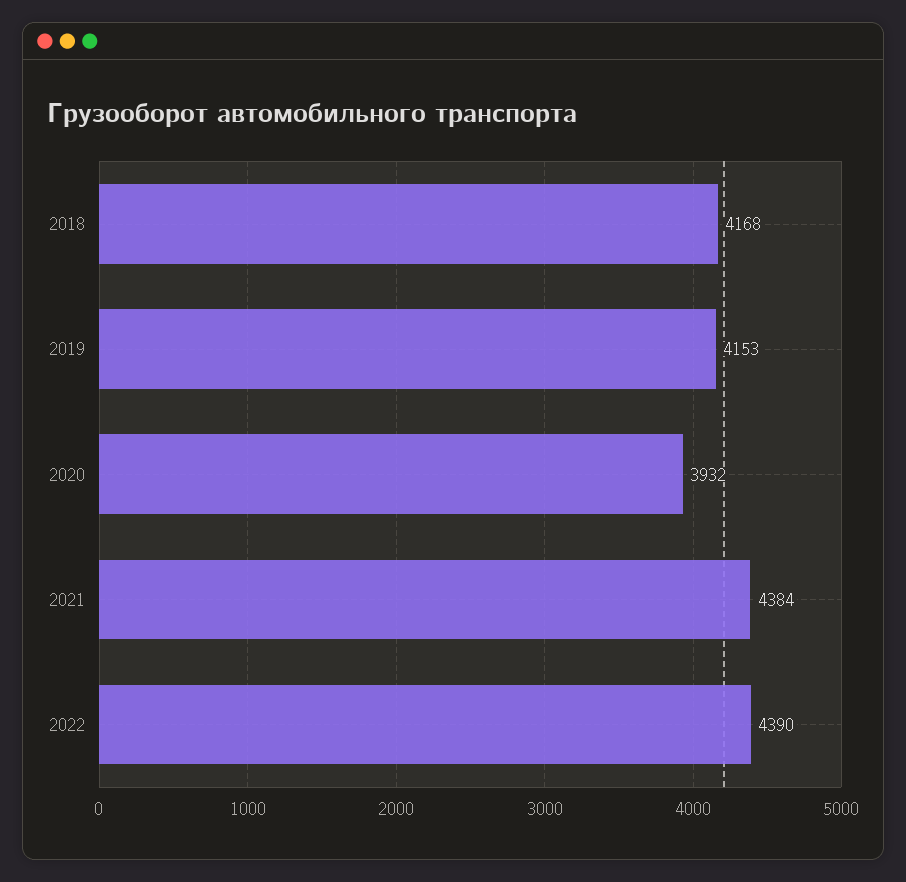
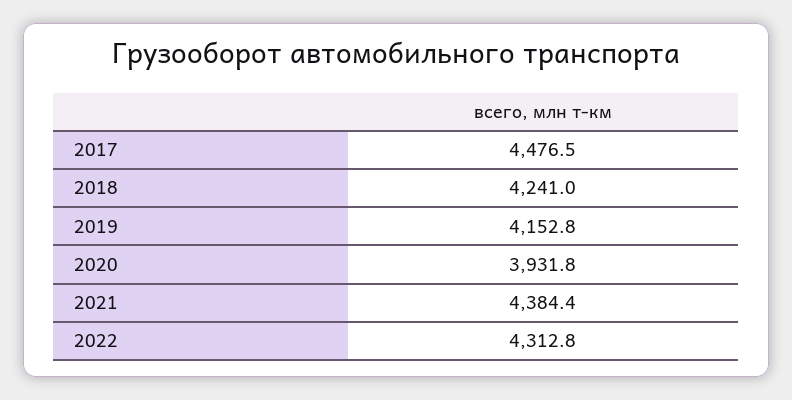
  {
-   "2018": 4168,
+   "2018": 4241,
    "2019": 4152.8,
    "2020": 3931.8,
    "2021": 4384.4,
-   "2022": 4390
+   "2022": 4312.8,
+   "2017": 4476.5
  }

